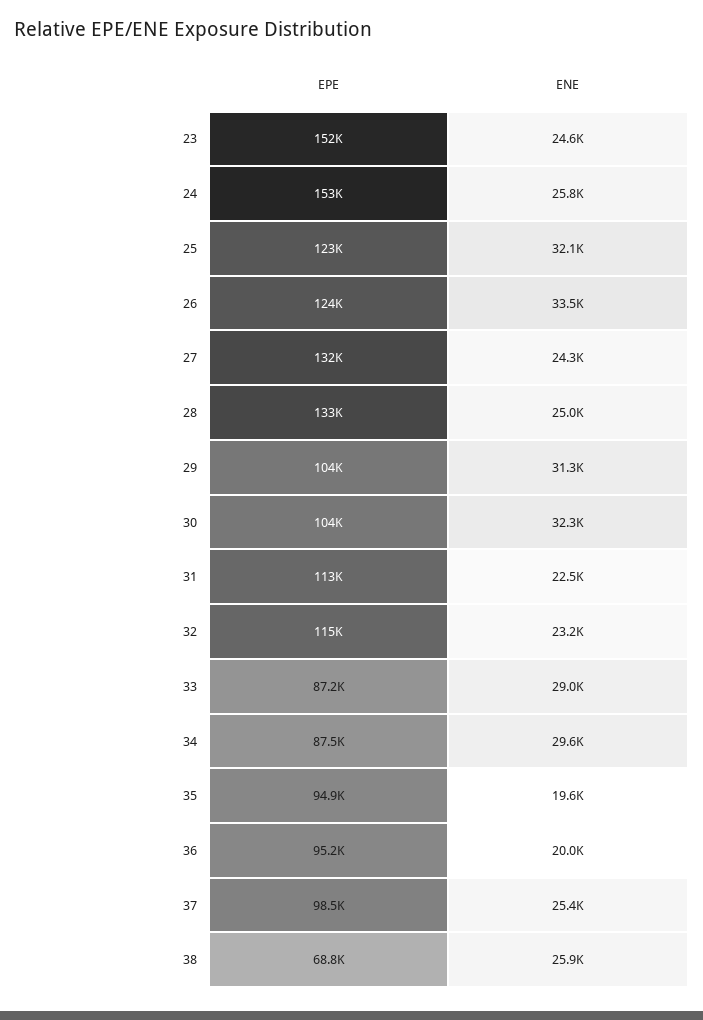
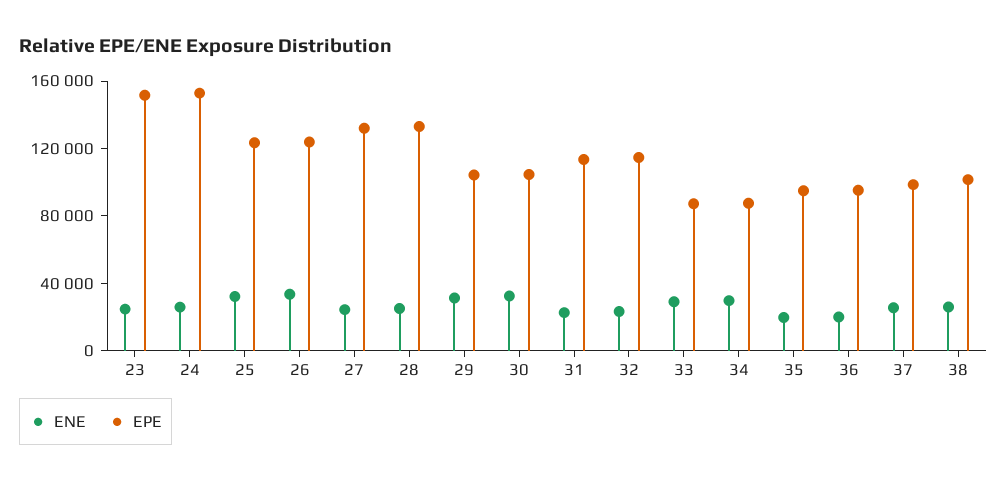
  {
    "EPE": {
      "23": 152000,
      "24": 153000,
      "25": 123000,
      "26": 124000,
      "27": 132000,
      "28": 133000,
      "29": 104000,
      "30": 104000,
      "31": 113000,
      "32": 115000,
      "33": 87200,
      "34": 87500,
      "35": 94900,
      "36": 95200,
      "37": 98500,
-     "38": 68800
+     "38": 100000
    },
    "ENE": {
      "23": 24600,
      "24": 25800,
      "25": 32100,
      "26": 33500,
      "27": 24300,
      "28": 25000,
      "29": 31300,
      "30": 32300,
      "31": 22500,
      "32": 23200,
      "33": 29000,
      "34": 29600,
      "35": 19600,
      "36": 20000,
      "37": 25400,
      "38": 25900
    }
  }

